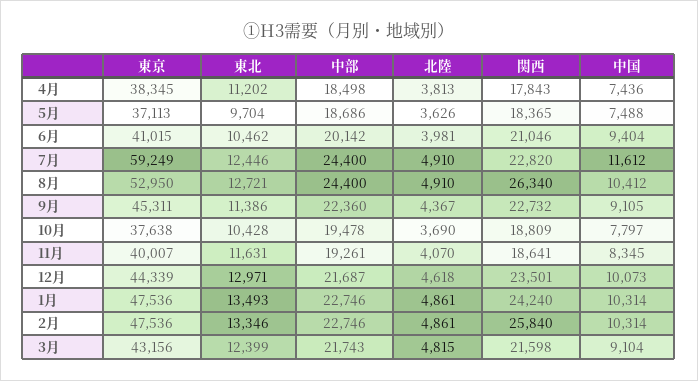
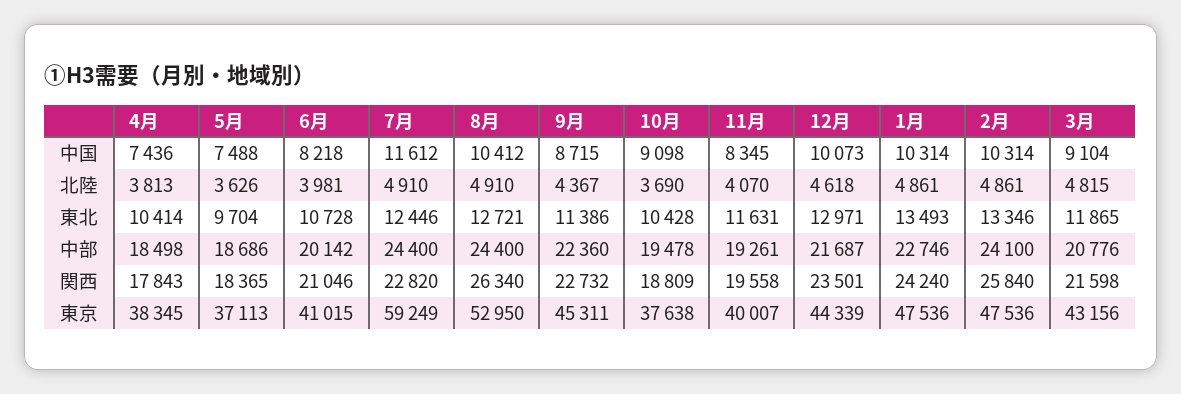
  {
    "東京": {
      "4月": 38345,
      "5月": 37113,
      "6月": 41015,
      "7月": 59249,
      "8月": 52950,
      "9月": 45311,
      "10月": 37638,
      "11月": 40007,
      "12月": 44339,
      "1月": 47536,
      "2月": 47536,
      "3月": 43156
    },
    "東北": {
-     "4月": 11202,
+     "4月": 10414,
      "5月": 9704,
-     "6月": 10462,
+     "6月": 10728,
      "7月": 12446,
      "8月": 12721,
      "9月": 11386,
      "10月": 10428,
      "11月": 11631,
      "12月": 12971,
      "1月": 13493,
      "2月": 13346,
-     "3月": 12399
+     "3月": 11865
    },
    "中部": {
      "4月": 18498,
      "5月": 18686,
      "6月": 20142,
      "7月": 24400,
      "8月": 24400,
      "9月": 22360,
      "10月": 19478,
      "11月": 19261,
      "12月": 21687,
      "1月": 22746,
-     "2月": 22746,
+     "2月": 24100,
-     "3月": 21743
+     "3月": 20776
    },
    "北陸": {
      "4月": 3813,
      "5月": 3626,
      "6月": 3981,
      "7月": 4910,
      "8月": 4910,
      "9月": 4367,
      "10月": 3690,
      "11月": 4070,
      "12月": 4618,
      "1月": 4861,
      "2月": 4861,
      "3月": 4815
    },
    "関西": {
      "4月": 17843,
      "5月": 18365,
      "6月": 21046,
      "7月": 22820,
      "8月": 26340,
      "9月": 22732,
      "10月": 18809,
-     "11月": 18641,
+     "11月": 19558,
      "12月": 23501,
      "1月": 24240,
      "2月": 25840,
      "3月": 21598
    },
    "中国": {
      "4月": 7436,
      "5月": 7488,
-     "6月": 9404,
+     "6月": 8218,
      "7月": 11612,
      "8月": 10412,
-     "9月": 9105,
+     "9月": 8715,
-     "10月": 7797,
+     "10月": 9098,
      "11月": 8345,
      "12月": 10073,
      "1月": 10314,
      "2月": 10314,
      "3月": 9104
    }
  }

